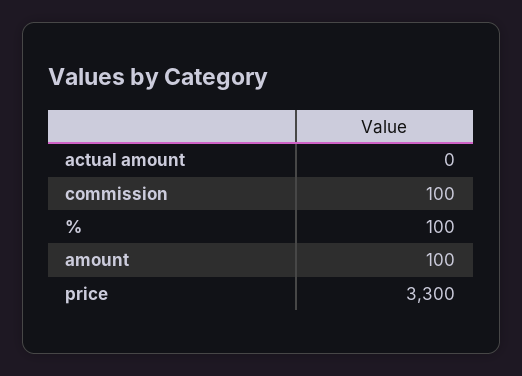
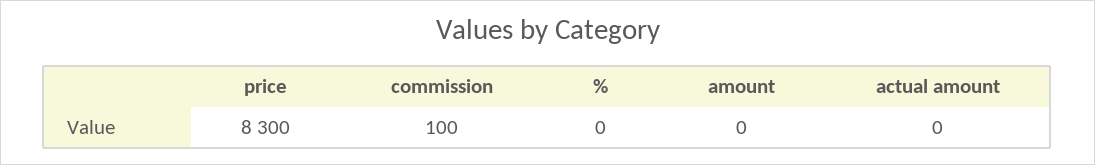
  {
    "actual amount": 0,
    "commission": 100,
-   "%": 100,
+   "%": 0,
-   "amount": 100,
+   "amount": 0,
-   "price": 3300
+   "price": 8300
  }

